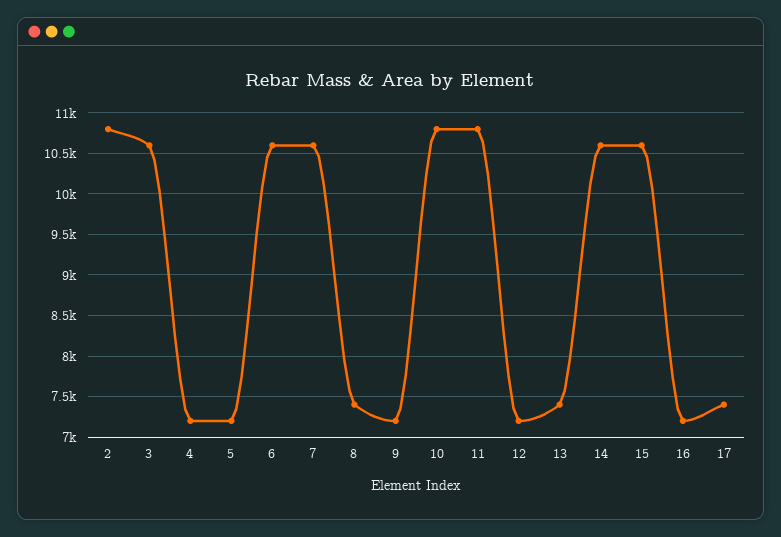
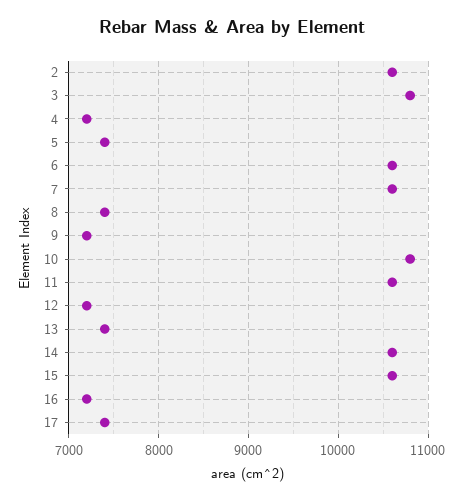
  {
-   "2": 10800,
+   "2": 10600,
-   "3": 10600,
+   "3": 10800,
    "4": 7200,
-   "5": 7200,
+   "5": 7400,
    "6": 10600,
    "7": 10600,
    "8": 7400,
    "9": 7200,
    "10": 10800,
-   "11": 10800,
+   "11": 10600,
    "12": 7200,
    "13": 7400,
    "14": 10600,
    "15": 10600,
    "16": 7200,
    "17": 7400
  }

